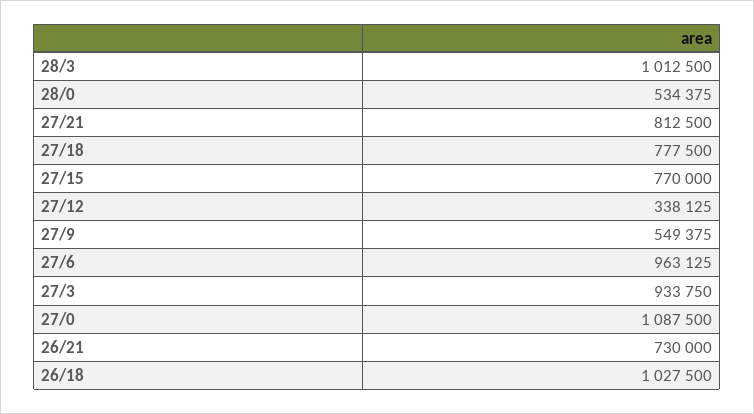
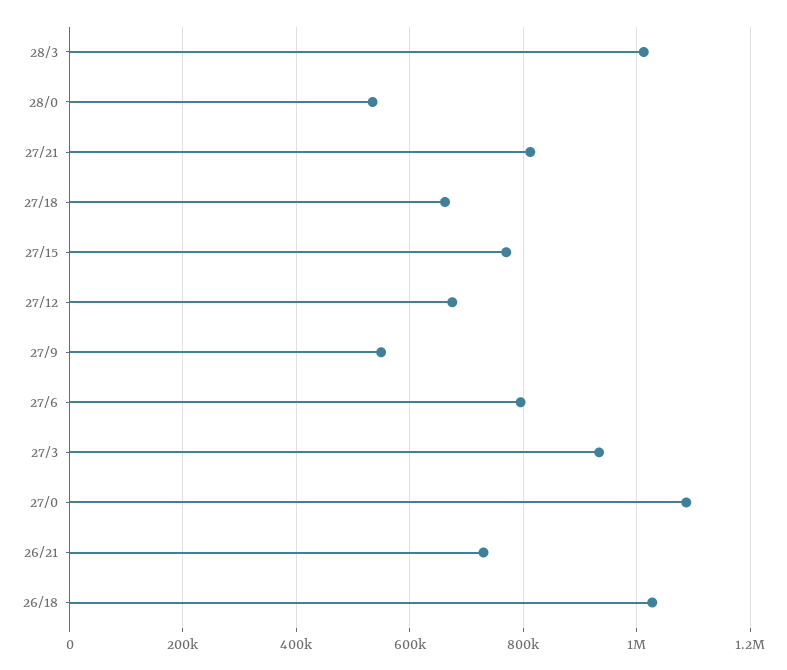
  {
    "28/3": 1012500,
    "28/0": 534375,
    "27/21": 812500,
-   "27/18": 777500,
+   "27/18": 660000,
    "27/15": 770000,
-   "27/12": 338125,
+   "27/12": 680000,
    "27/9": 549375,
-   "27/6": 963125,
+   "27/6": 800000,
    "27/3": 933750,
    "27/0": 1087500,
    "26/21": 730000,
    "26/18": 1027500
  }

